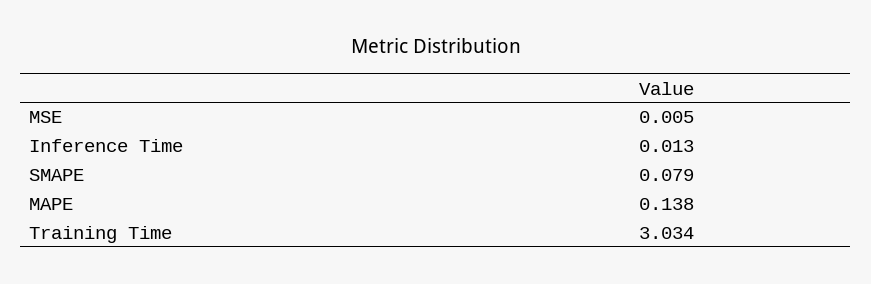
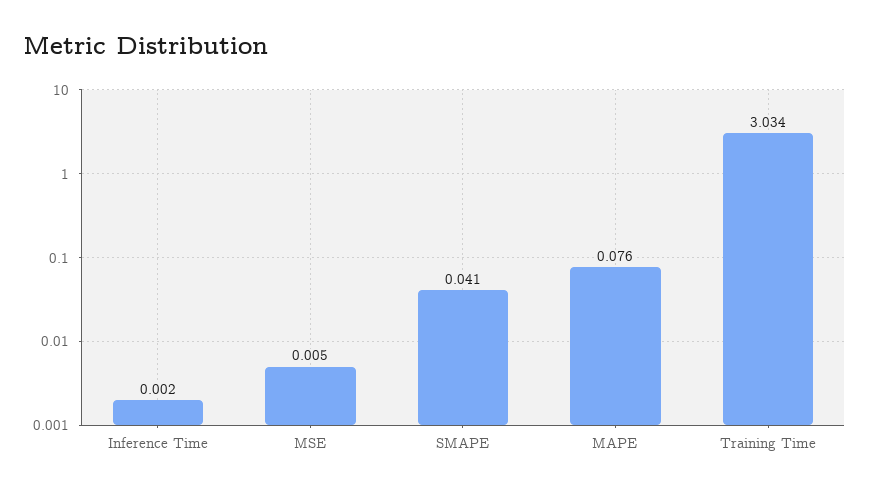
  {
    "MSE": 0.005,
-   "Inference Time": 0.013,
+   "Inference Time": 0.002,
-   "SMAPE": 0.079,
+   "SMAPE": 0.041,
-   "MAPE": 0.138,
+   "MAPE": 0.076,
    "Training Time": 3.034
  }

